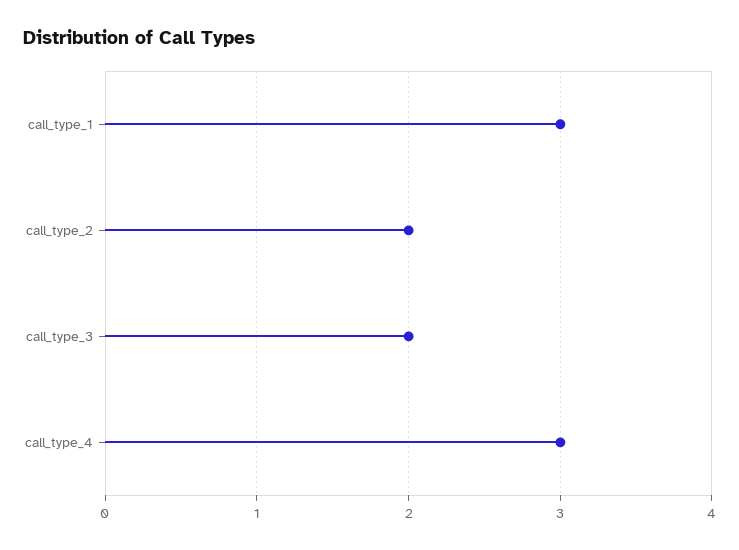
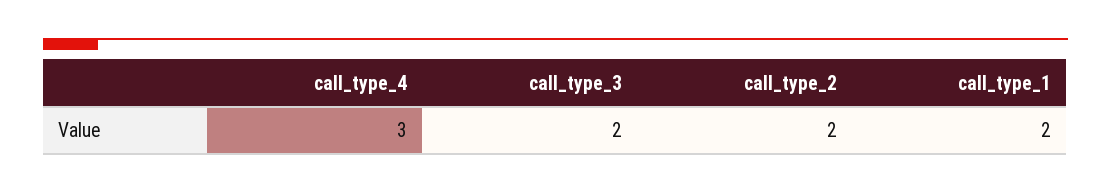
  {
-   "call_type_1": 3,
+   "call_type_1": 2,
    "call_type_2": 2,
    "call_type_3": 2,
    "call_type_4": 3
  }

